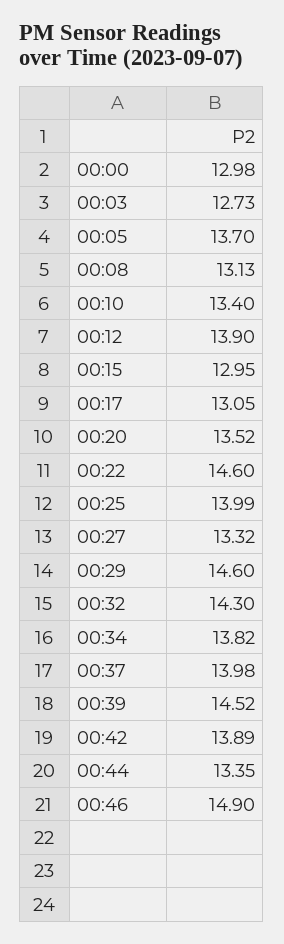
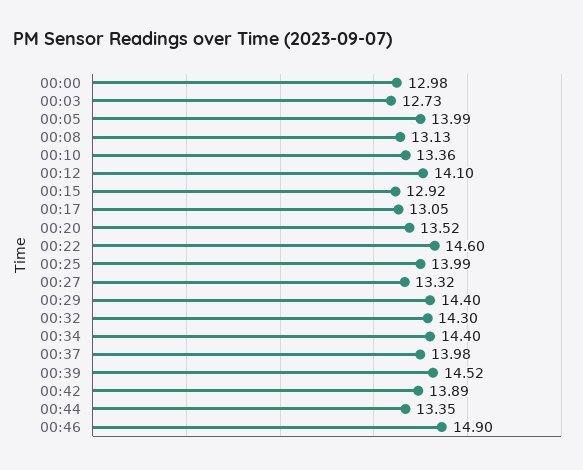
  {
    "00:00": 12.98,
    "00:03": 12.73,
-   "00:05": 13.7,
+   "00:05": 13.99,
    "00:08": 13.13,
-   "00:10": 13.4,
+   "00:10": 13.36,
-   "00:12": 13.9,
+   "00:12": 14.1,
-   "00:15": 12.95,
+   "00:15": 12.92,
    "00:17": 13.05,
    "00:20": 13.52,
    "00:22": 14.6,
    "00:25": 13.99,
    "00:27": 13.32,
-   "00:29": 14.6,
+   "00:29": 14.4,
    "00:32": 14.3,
-   "00:34": 13.82,
+   "00:34": 14.4,
    "00:37": 13.98,
    "00:39": 14.52,
    "00:42": 13.89,
    "00:44": 13.35,
    "00:46": 14.9
  }

